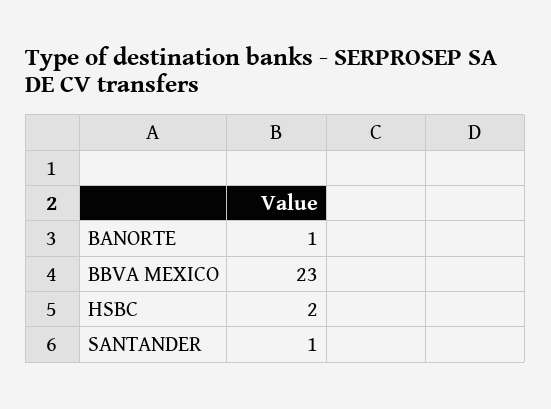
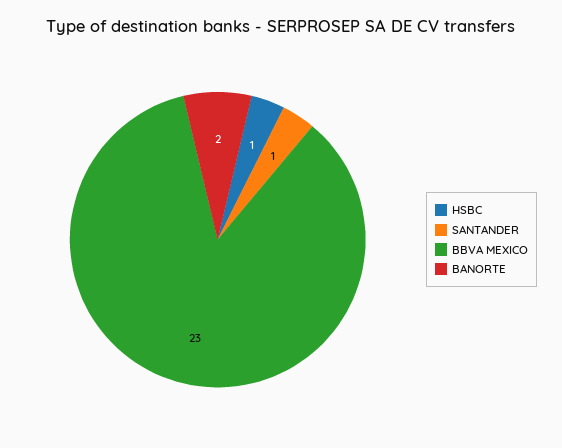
  {
-   "BANORTE": 1,
+   "BANORTE": 2,
    "BBVA MEXICO": 23,
-   "HSBC": 2,
+   "HSBC": 1,
    "SANTANDER": 1
  }

